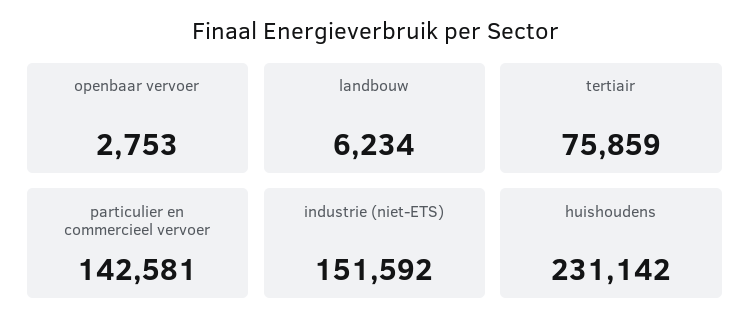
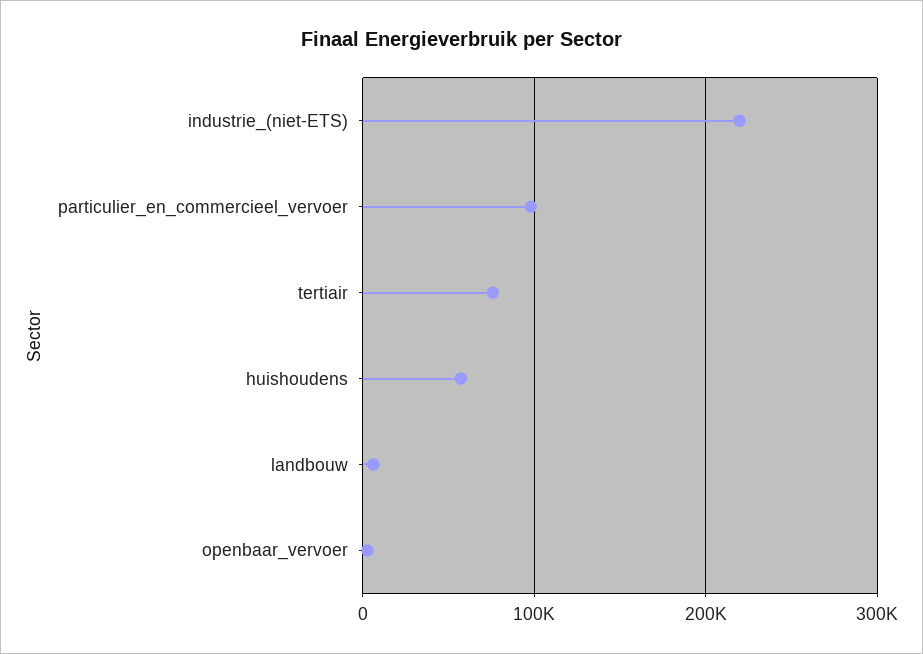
  {
    "openbaar vervoer": 2753,
    "landbouw": 6234,
    "tertiair": 75859,
-   "particulier en commercieel vervoer": 142581,
+   "particulier en commercieel vervoer": 100000,
-   "industrie (niet-ETS)": 151592,
+   "industrie (niet-ETS)": 220000,
-   "huishoudens": 231142
+   "huishoudens": 60000
  }

